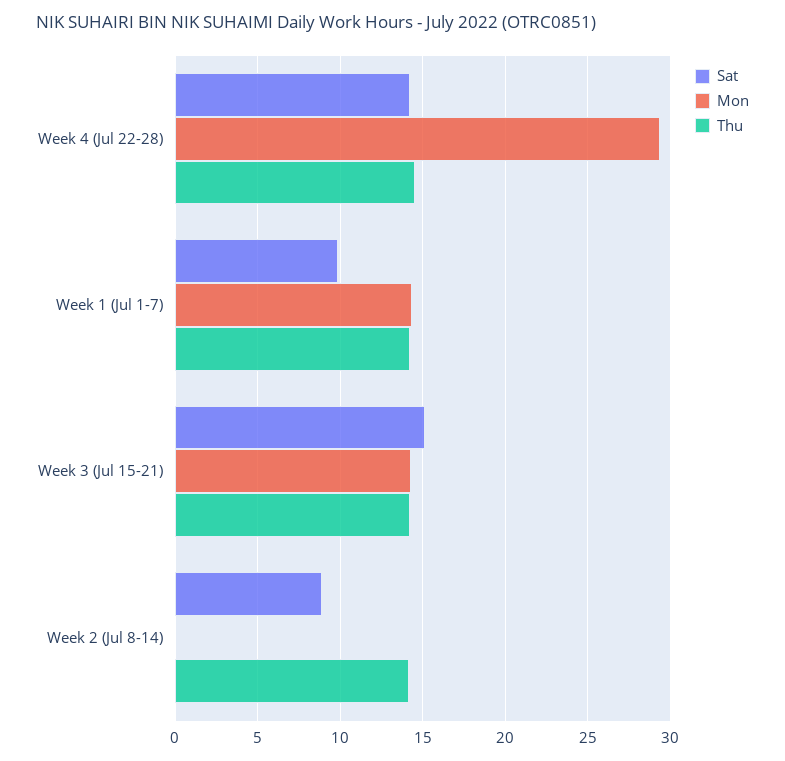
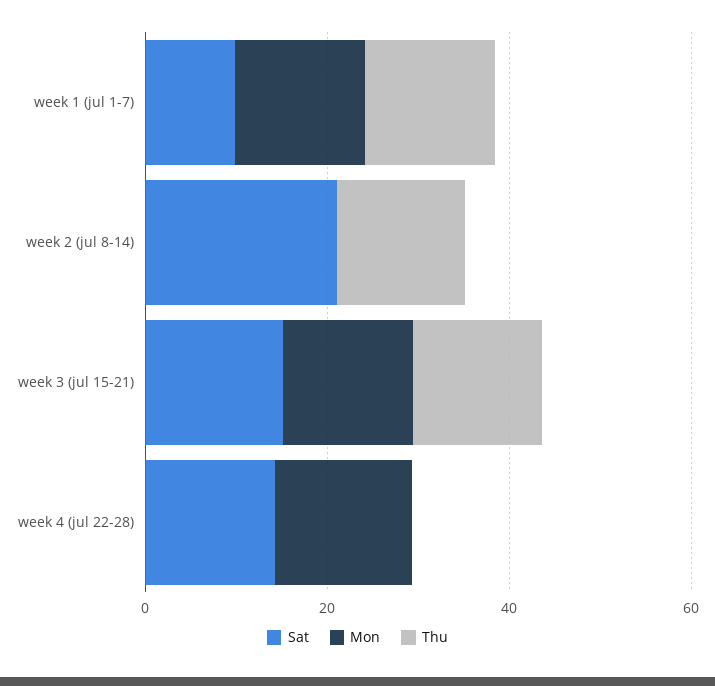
  {
    "Sat": {
      "Week 4 (Jul 22-28)": 14.5,
      "Week 1 (Jul 1-7)": 10,
      "Week 3 (Jul 15-21)": 15,
-     "Week 2 (Jul 8-14)": 9
+     "Week 2 (Jul 8-14)": 20
    },
    "Mon": {
-     "Week 4 (Jul 22-28)": 29.5,
+     "Week 4 (Jul 22-28)": 15,
      "Week 1 (Jul 1-7)": 14.5,
      "Week 3 (Jul 15-21)": 14.5,
      "Week 2 (Jul 8-14)": 0
    },
    "Thu": {
-     "Week 4 (Jul 22-28)": 14.5,
+     "Week 4 (Jul 22-28)": 0,
      "Week 1 (Jul 1-7)": 14,
      "Week 3 (Jul 15-21)": 14,
      "Week 2 (Jul 8-14)": 14
    }
  }

